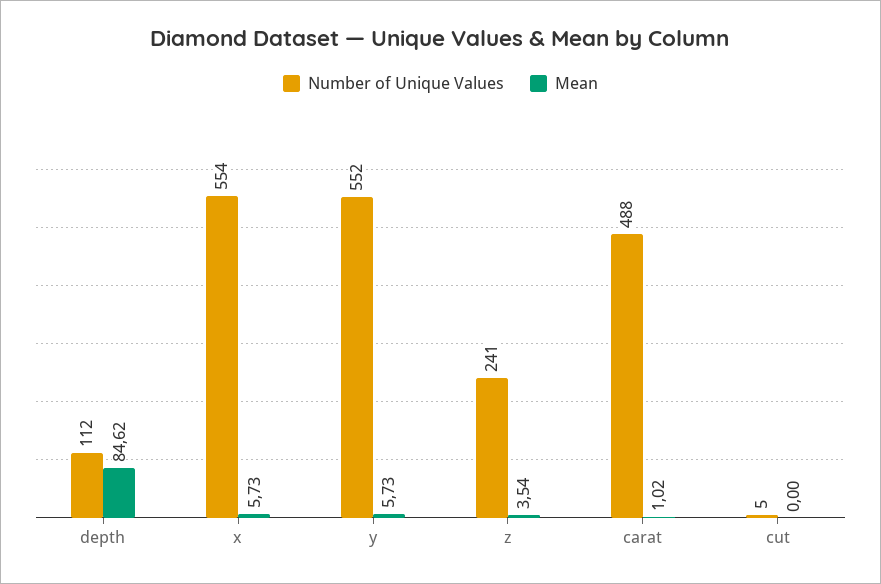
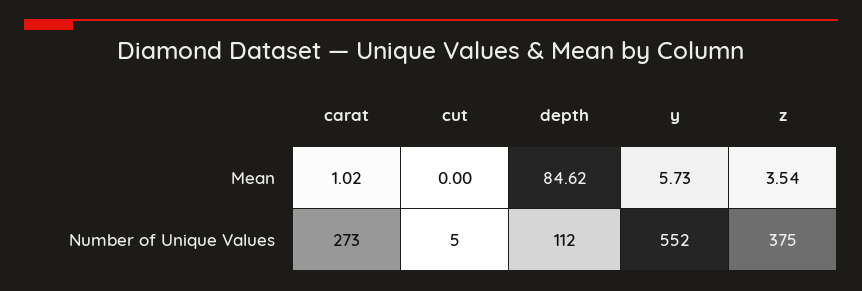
  {
    "Number of Unique Values": {
      "depth": 112,
-     "x": 554,
      "y": 552,
-     "z": 241,
+     "z": 375,
-     "carat": 488,
+     "carat": 273,
      "cut": 5
    },
    "Mean": {
      "depth": 84.62,
-     "x": 5.73,
      "y": 5.73,
      "z": 3.54,
      "carat": 1.02,
      "cut": 0
    }
  }

